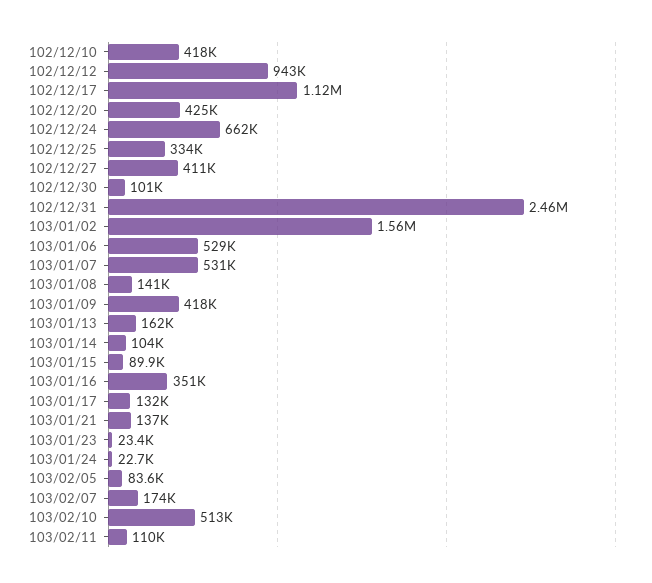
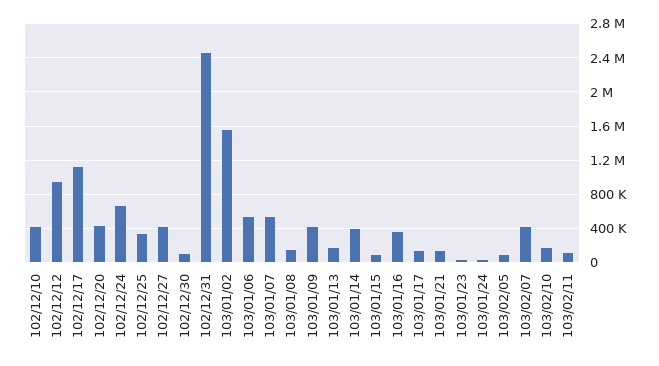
  {
    "102/12/10": 418000,
    "102/12/12": 943000,
    "102/12/17": 1120000,
    "102/12/20": 425000,
    "102/12/24": 662000,
    "102/12/25": 334000,
    "102/12/27": 411000,
    "102/12/30": 101000,
    "102/12/31": 2460000,
    "103/01/02": 1560000,
    "103/01/06": 529000,
    "103/01/07": 531000,
    "103/01/08": 141000,
    "103/01/09": 418000,
    "103/01/13": 162000,
-   "103/01/14": 104000,
+   "103/01/14": 400000,
    "103/01/15": 89900,
    "103/01/16": 351000,
    "103/01/17": 132000,
    "103/01/21": 137000,
    "103/01/23": 23400,
    "103/01/24": 22700,
    "103/02/05": 83600,
-   "103/02/07": 174000,
+   "103/02/07": 400000,
-   "103/02/10": 513000,
+   "103/02/10": 200000,
    "103/02/11": 110000
  }

